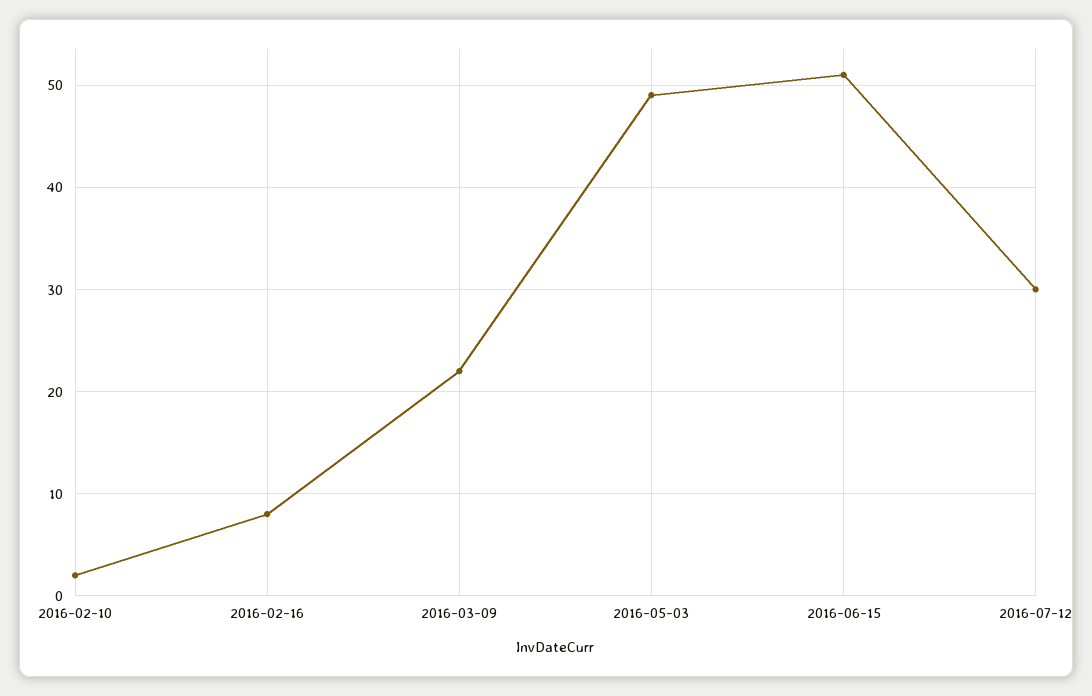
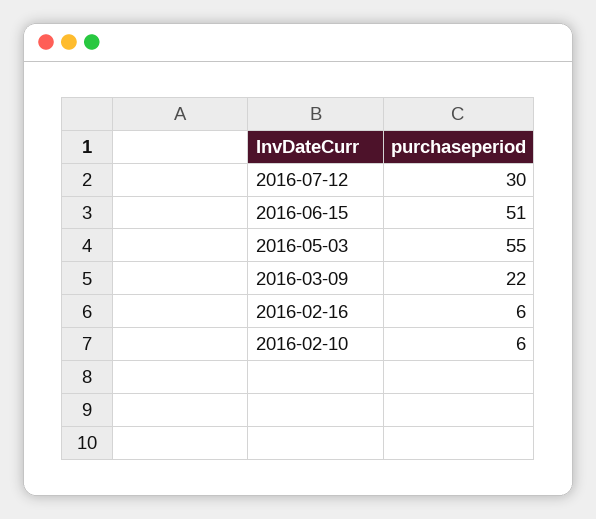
  {
-   "2016-02-10": 2,
+   "2016-02-10": 6,
-   "2016-02-16": 8,
+   "2016-02-16": 6,
    "2016-03-09": 22,
-   "2016-05-03": 49,
+   "2016-05-03": 55,
    "2016-06-15": 51,
    "2016-07-12": 30
  }

